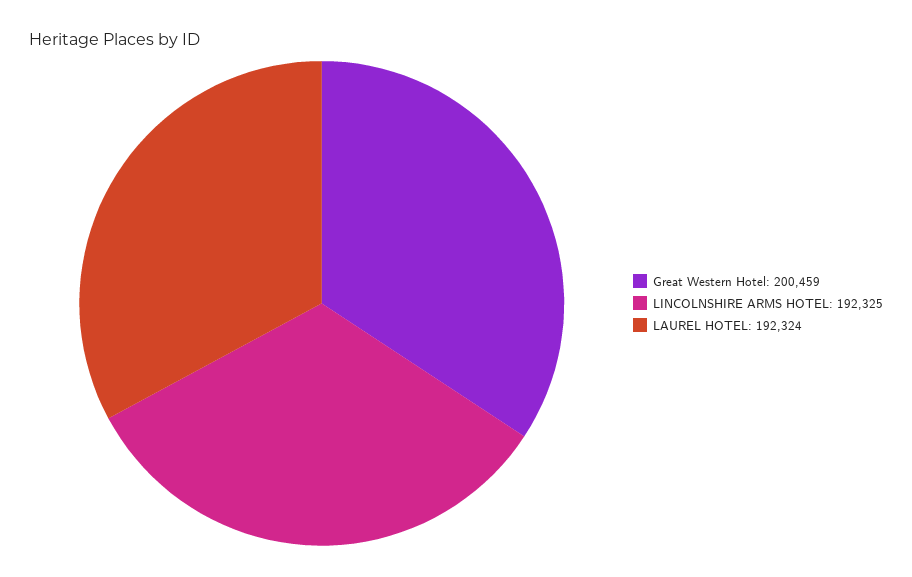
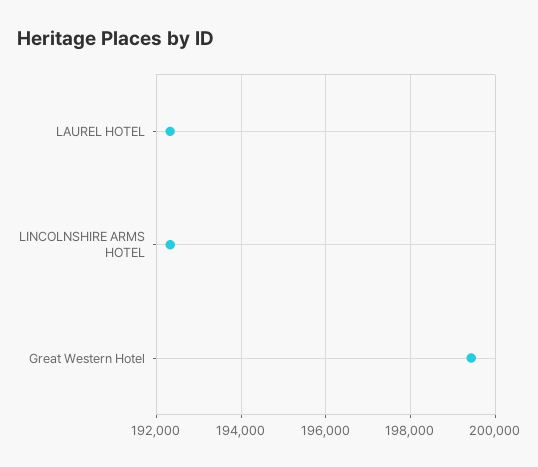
  {
-   "Great Western Hotel": 200459,
+   "Great Western Hotel": 199400,
    "LINCOLNSHIRE ARMS HOTEL": 192325,
    "LAUREL HOTEL": 192324
  }

